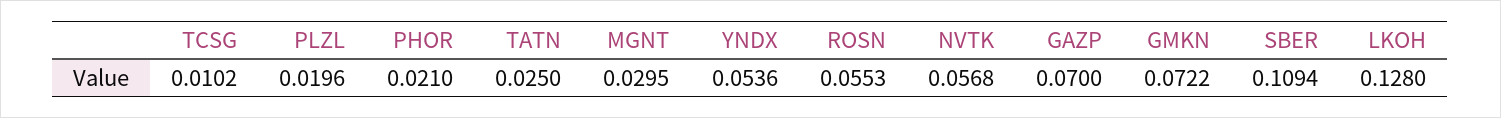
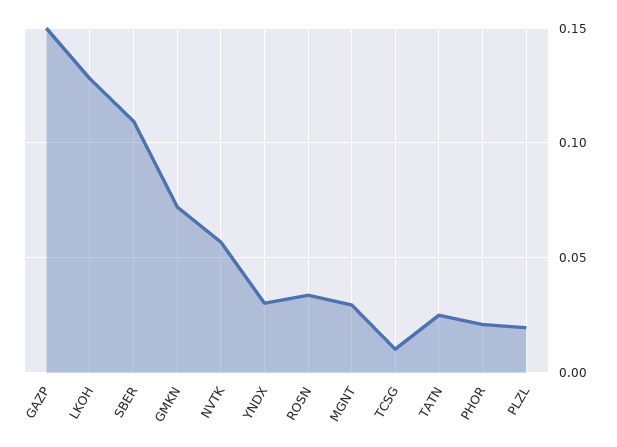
  {
    "TCSG": 0.0102,
    "PLZL": 0.0196,
    "PHOR": 0.021,
    "TATN": 0.025,
    "MGNT": 0.0295,
-   "YNDX": 0.0536,
+   "YNDX": 0.03,
-   "ROSN": 0.0553,
+   "ROSN": 0.035,
    "NVTK": 0.0568,
-   "GAZP": 0.07,
+   "GAZP": 0.15,
    "GMKN": 0.0722,
    "SBER": 0.1094,
    "LKOH": 0.128
  }

